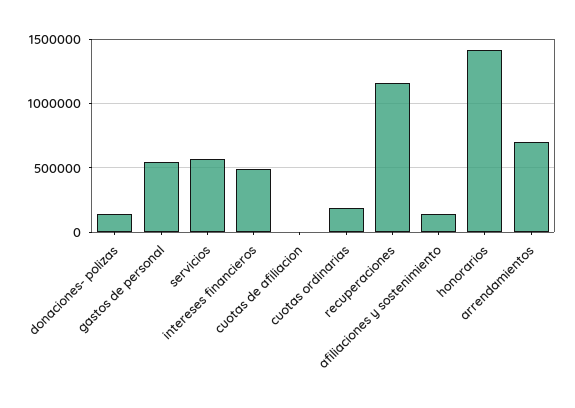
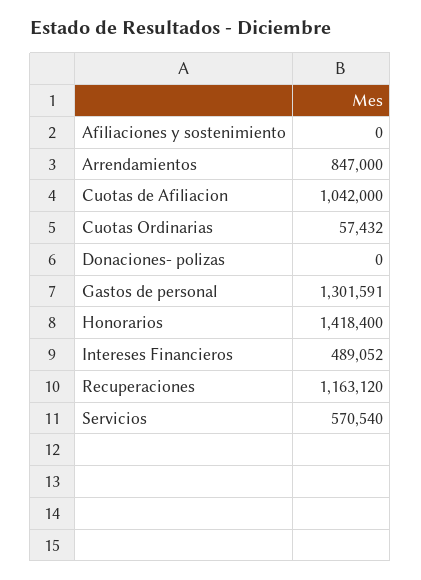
  {
-   "donaciones- polizas": 150000,
+   "donaciones- polizas": 0,
-   "gastos de personal": 550000,
+   "gastos de personal": 1301591,
    "servicios": 570540,
    "intereses financieros": 489052,
-   "cuotas de afiliacion": 0,
+   "cuotas de afiliacion": 1042000,
-   "cuotas ordinarias": 200000,
+   "cuotas ordinarias": 57432,
    "recuperaciones": 1163120,
-   "afiliaciones y sostenimiento": 150000,
+   "afiliaciones y sostenimiento": 0,
    "honorarios": 1418400,
-   "arrendamientos": 700000
+   "arrendamientos": 847000
  }

